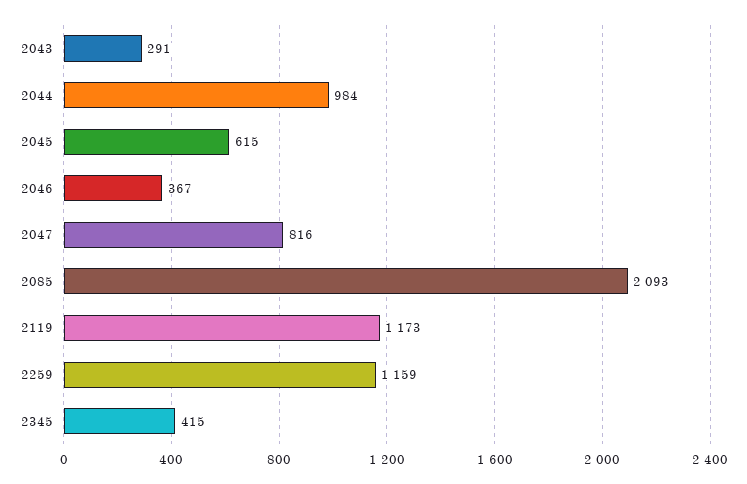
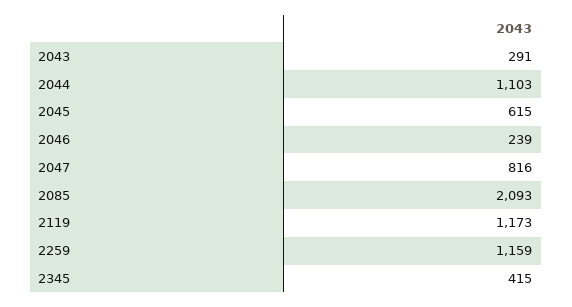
  {
    "2043": 291,
-   "2044": 984,
+   "2044": 1103,
    "2045": 615,
-   "2046": 367,
+   "2046": 239,
    "2047": 816,
    "2085": 2093,
    "2119": 1173,
    "2259": 1159,
    "2345": 415
  }

